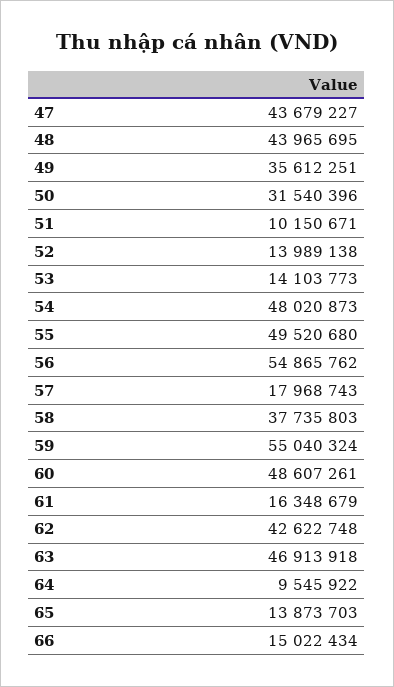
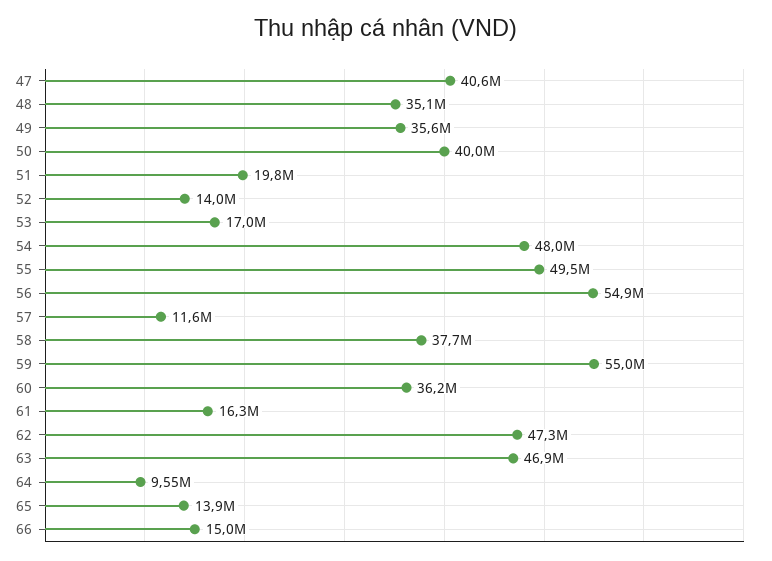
  {
-   "47": 43679227,
+   "47": 40600000,
-   "48": 43965695,
+   "48": 35100000,
    "49": 35612251,
-   "50": 31540396,
+   "50": 40000000,
-   "51": 10150671,
+   "51": 19800000,
    "52": 13989138,
-   "53": 14103773,
+   "53": 17000000,
    "54": 48020873,
    "55": 49520680,
    "56": 54865762,
-   "57": 17968743,
+   "57": 11600000,
    "58": 37735803,
    "59": 55040324,
-   "60": 48607261,
+   "60": 36200000,
    "61": 16348679,
-   "62": 42622748,
+   "62": 47300000,
    "63": 46913918,
    "64": 9545922,
    "65": 13873703,
    "66": 15022434
  }

